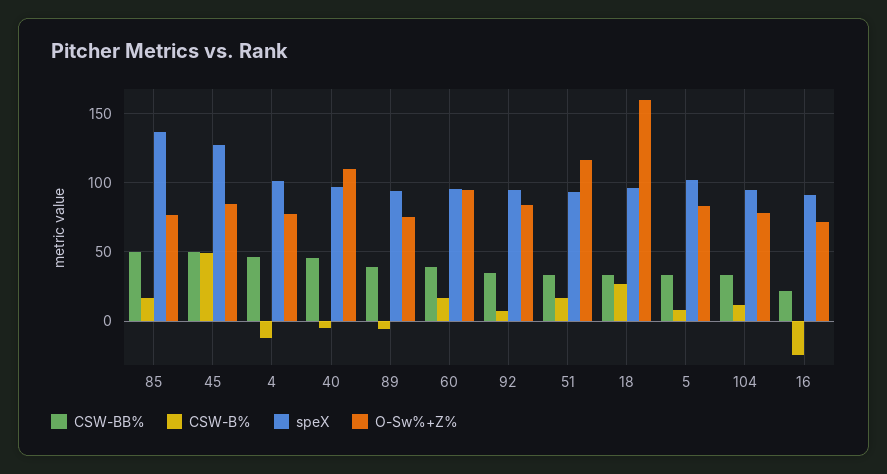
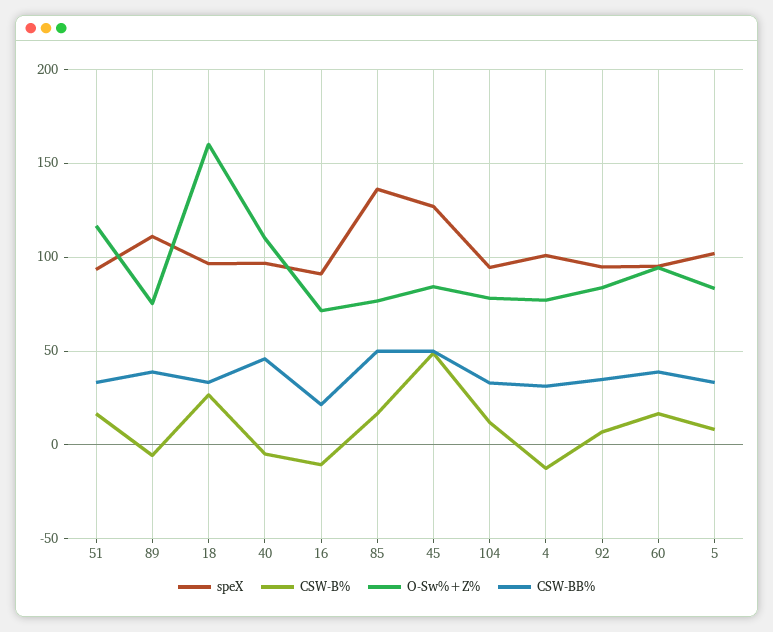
  {
    "CSW-BB%": {
      "85": 50,
      "45": 50,
-     "4": 45,
+     "4": 30,
      "40": 45,
      "89": 40,
      "60": 40,
      "92": 35,
      "51": 35,
      "18": 35,
      "5": 35,
      "104": 35,
      "16": 20
    },
    "CSW-B%": {
      "85": 15,
      "45": 50,
      "4": -10,
      "40": -5,
      "89": -5,
      "60": 15,
      "92": 5,
      "51": 15,
      "18": 25,
      "5": 10,
      "104": 10,
-     "16": -25
+     "16": -10
    },
    "speX": {
      "85": 135,
      "45": 125,
      "4": 100,
      "40": 95,
-     "89": 95,
+     "89": 110,
      "60": 95,
      "92": 95,
      "51": 95,
      "18": 95,
      "5": 100,
      "104": 95,
      "16": 90
    },
    "O-Sw%+Z%": {
      "85": 75,
      "45": 85,
      "4": 75,
      "40": 110,
      "89": 75,
      "60": 95,
      "92": 85,
      "51": 115,
      "18": 160,
      "5": 85,
      "104": 80,
      "16": 70
    }
  }

